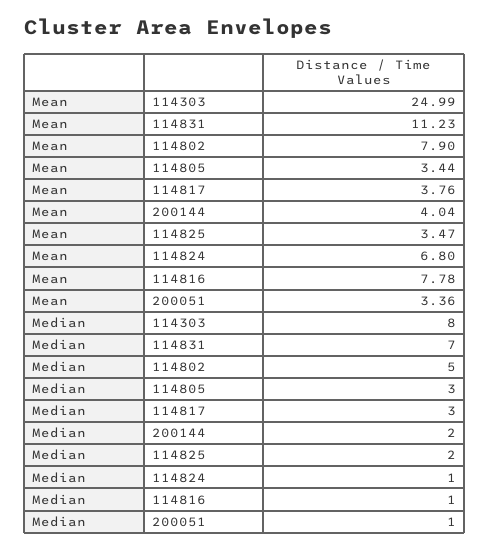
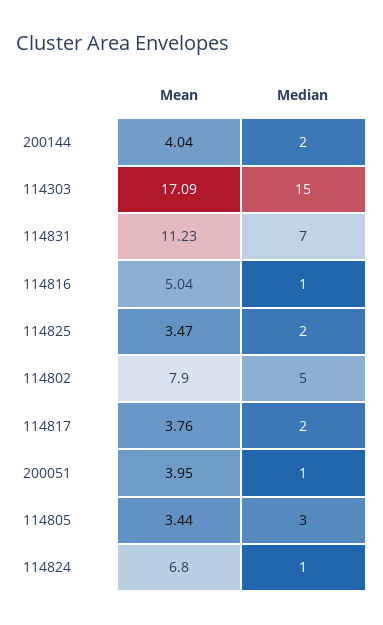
  {
    "Mean": {
-     "114303": 24.99,
+     "114303": 17.09,
      "114831": 11.23,
      "114802": 7.9,
      "114805": 3.44,
      "114817": 3.76,
      "200144": 4.04,
      "114825": 3.47,
      "114824": 6.8,
-     "114816": 7.78,
+     "114816": 5.04,
-     "200051": 3.36
+     "200051": 3.95
    },
    "Median": {
-     "114303": 8,
+     "114303": 15,
      "114831": 7,
      "114802": 5,
      "114805": 3,
-     "114817": 3,
+     "114817": 2,
      "200144": 2,
      "114825": 2,
      "114824": 1,
      "114816": 1,
      "200051": 1
    }
  }

